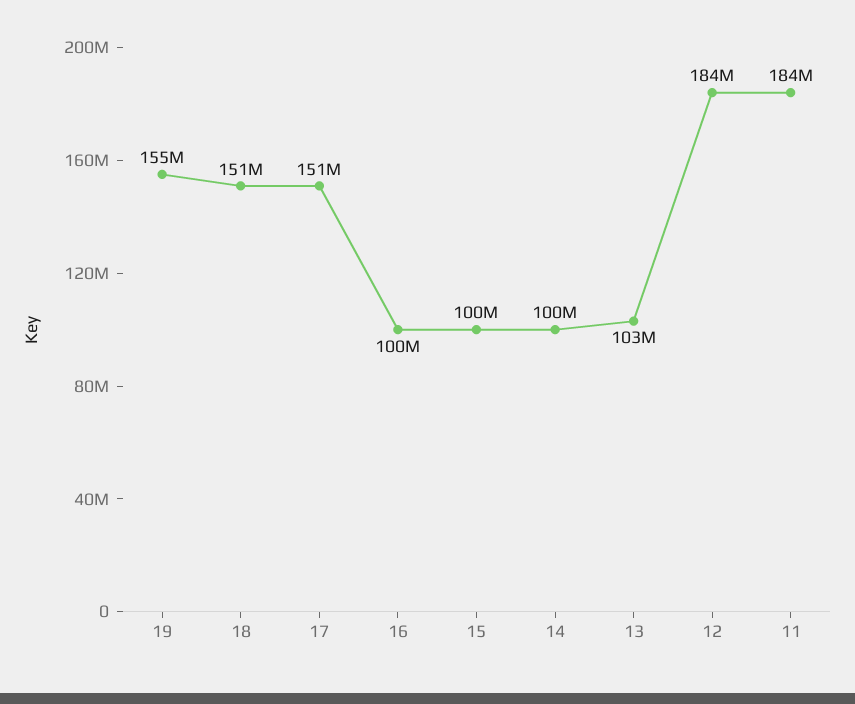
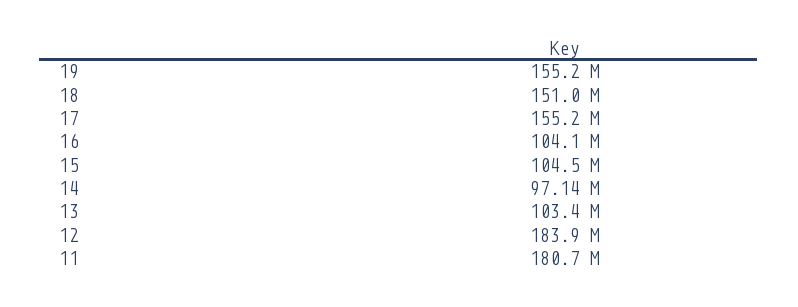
  {
    "19": 155200000,
    "18": 151000000,
-   "17": 151000000,
+   "17": 155200000,
-   "16": 100000000,
+   "16": 104100000,
-   "15": 100000000,
+   "15": 104500000,
-   "14": 100000000,
+   "14": 97140000,
    "13": 103400000,
    "12": 183900000,
-   "11": 184000000
+   "11": 180700000
  }

